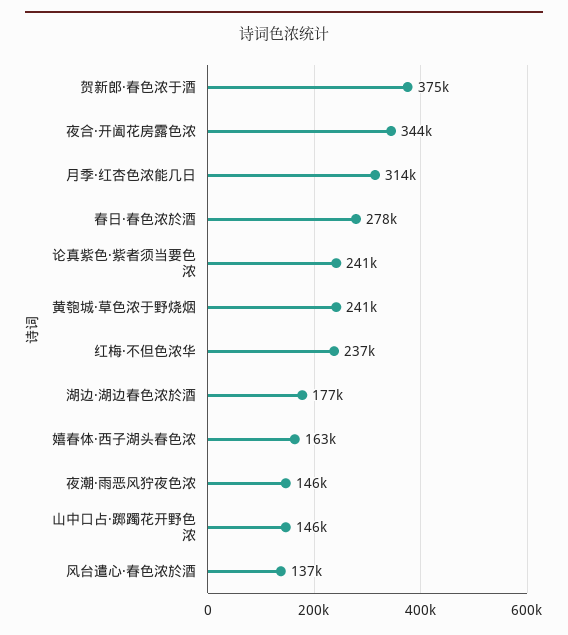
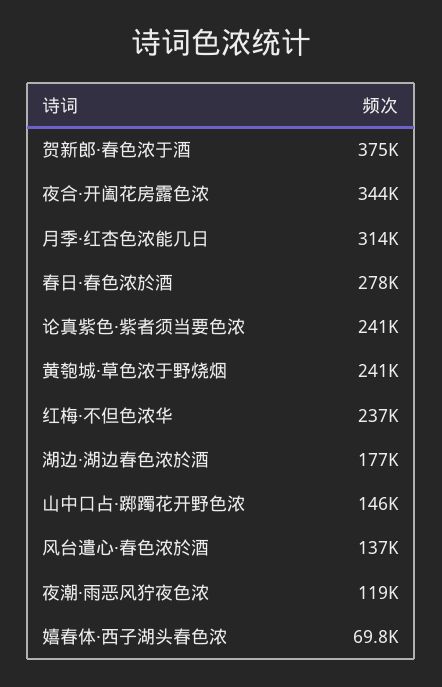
  {
    "贺新郎·春色浓于酒": 375000,
    "夜合·开阖花房露色浓": 344000,
    "月季·红杏色浓能几日": 314000,
    "春日·春色浓於酒": 278000,
    "论真紫色·紫者须当要色浓": 241000,
    "黄匏城·草色浓于野烧烟": 241000,
    "红梅·不但色浓华": 237000,
    "湖边·湖边春色浓於酒": 177000,
-   "嬉春体·西子湖头春色浓": 163000,
+   "嬉春体·西子湖头春色浓": 69800,
-   "夜潮·雨恶风狞夜色浓": 146000,
+   "夜潮·雨恶风狞夜色浓": 119000,
    "山中口占·踯躅花开野色浓": 146000,
    "风台遣心·春色浓於酒": 137000
  }

